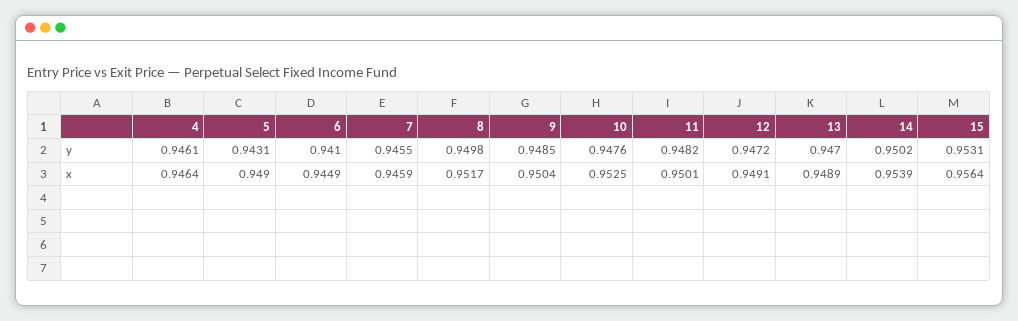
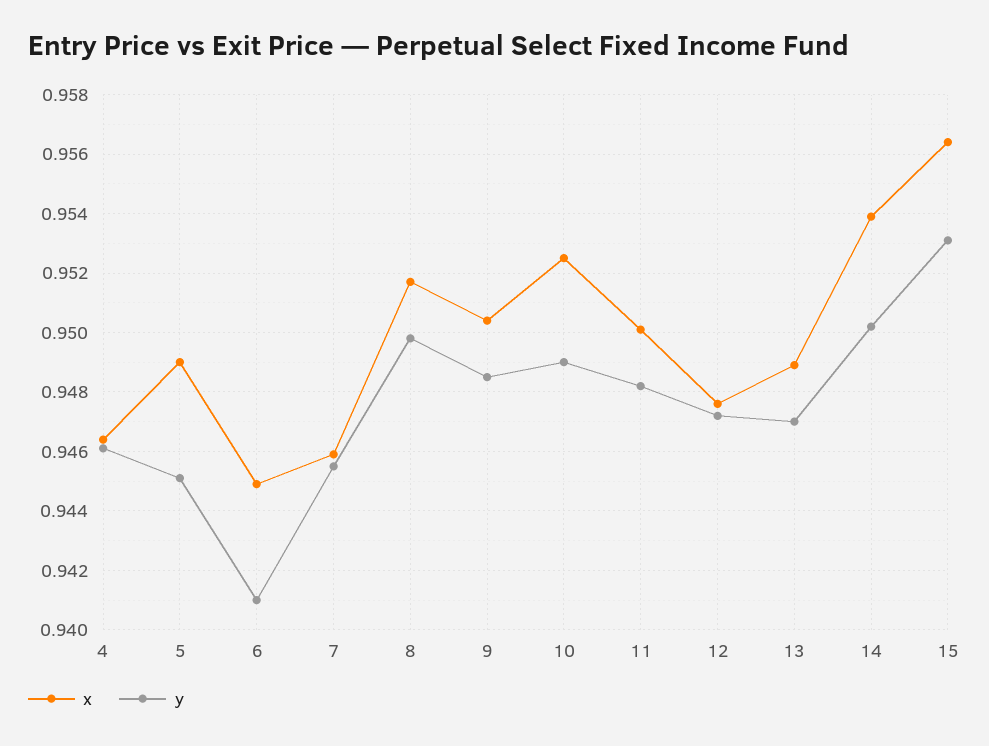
  {
    "y": {
      "4": 0.9461,
-     "5": 0.9431,
+     "5": 0.945,
      "6": 0.941,
      "7": 0.9455,
      "8": 0.9498,
      "9": 0.9485,
-     "10": 0.9476,
+     "10": 0.949,
      "11": 0.9482,
      "12": 0.9472,
      "13": 0.947,
      "14": 0.9502,
      "15": 0.9531
    },
    "x": {
      "4": 0.9464,
      "5": 0.949,
      "6": 0.9449,
      "7": 0.9459,
      "8": 0.9517,
      "9": 0.9504,
      "10": 0.9525,
      "11": 0.9501,
-     "12": 0.9491,
+     "12": 0.9475,
      "13": 0.9489,
      "14": 0.9539,
      "15": 0.9564
    }
  }

